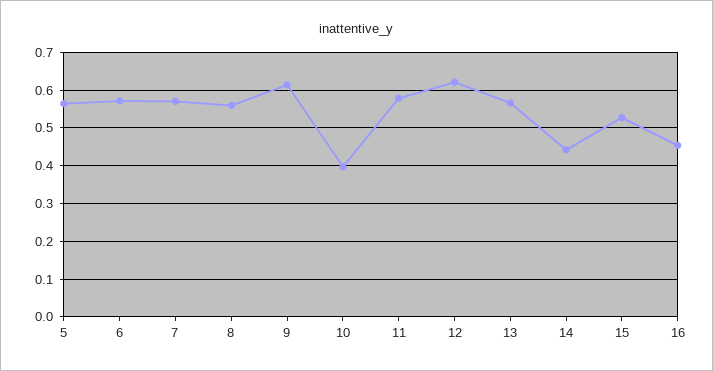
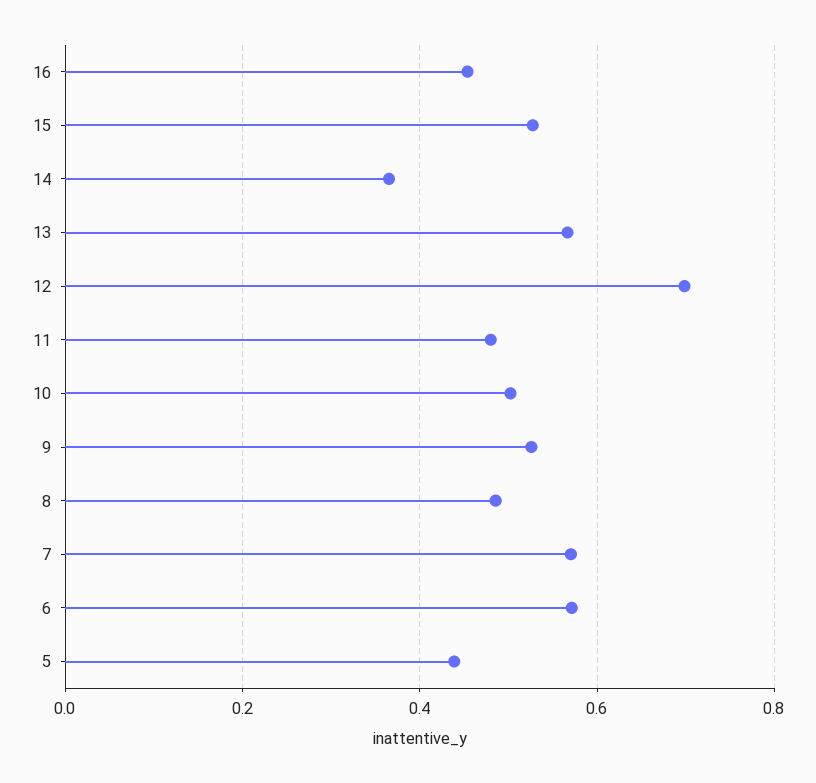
  {
-   "5": 0.56,
+   "5": 0.44,
    "6": 0.58,
    "7": 0.58,
-   "8": 0.56,
+   "8": 0.48,
-   "9": 0.62,
+   "9": 0.52,
-   "10": 0.4,
+   "10": 0.5,
-   "11": 0.58,
+   "11": 0.48,
-   "12": 0.62,
+   "12": 0.7,
    "13": 0.56,
-   "14": 0.44,
+   "14": 0.36,
    "15": 0.52,
    "16": 0.46
  }

